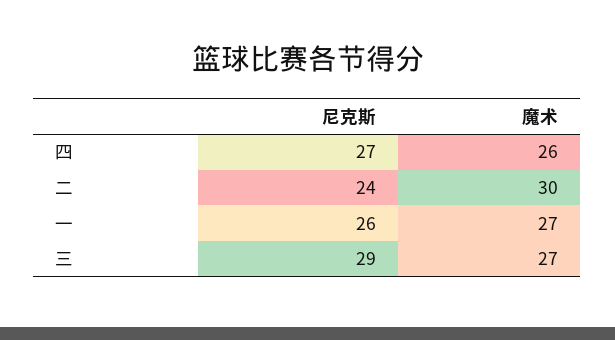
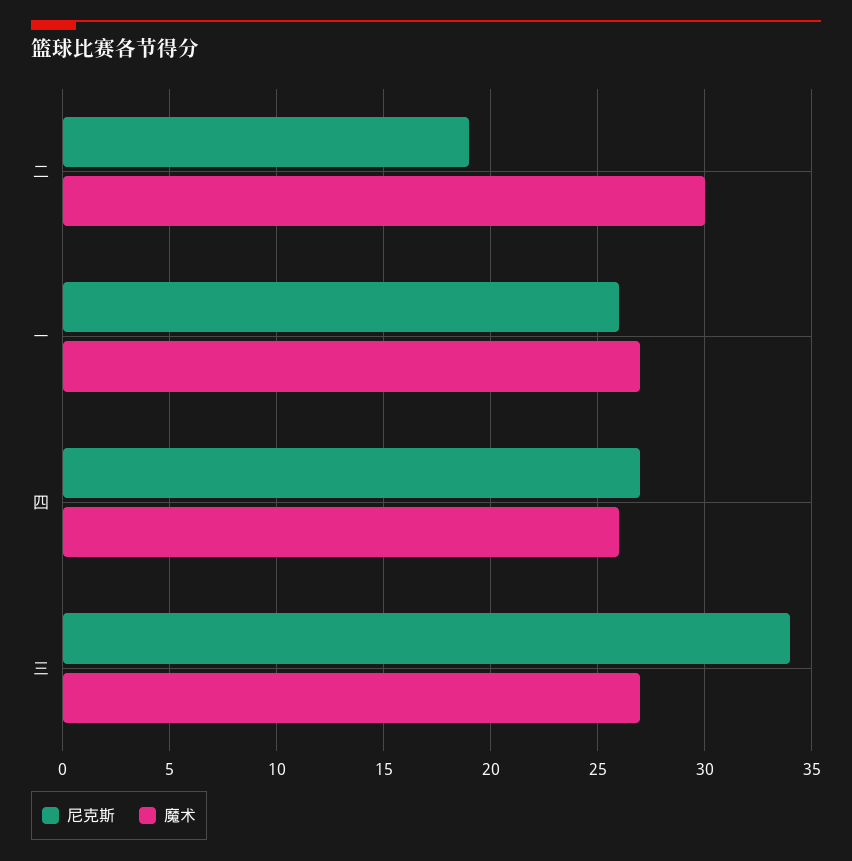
  {
    "尼克斯": {
      "四": 27,
-     "二": 24,
+     "二": 19,
      "一": 26,
-     "三": 29
+     "三": 34
    },
    "魔术": {
      "四": 26,
      "二": 30,
      "一": 27,
      "三": 27
    }
  }

